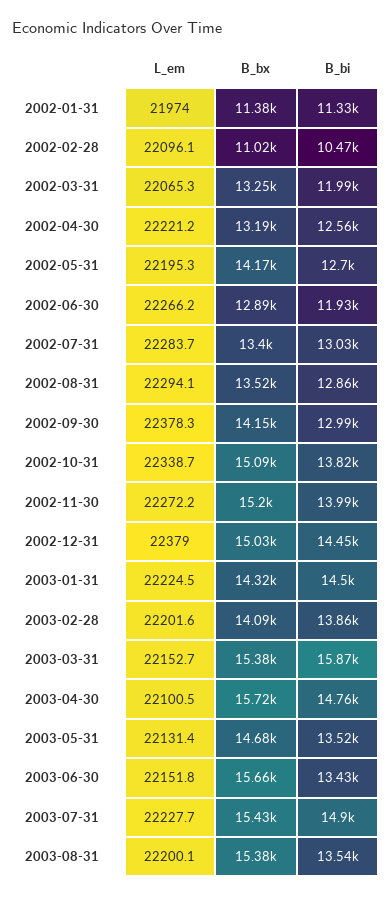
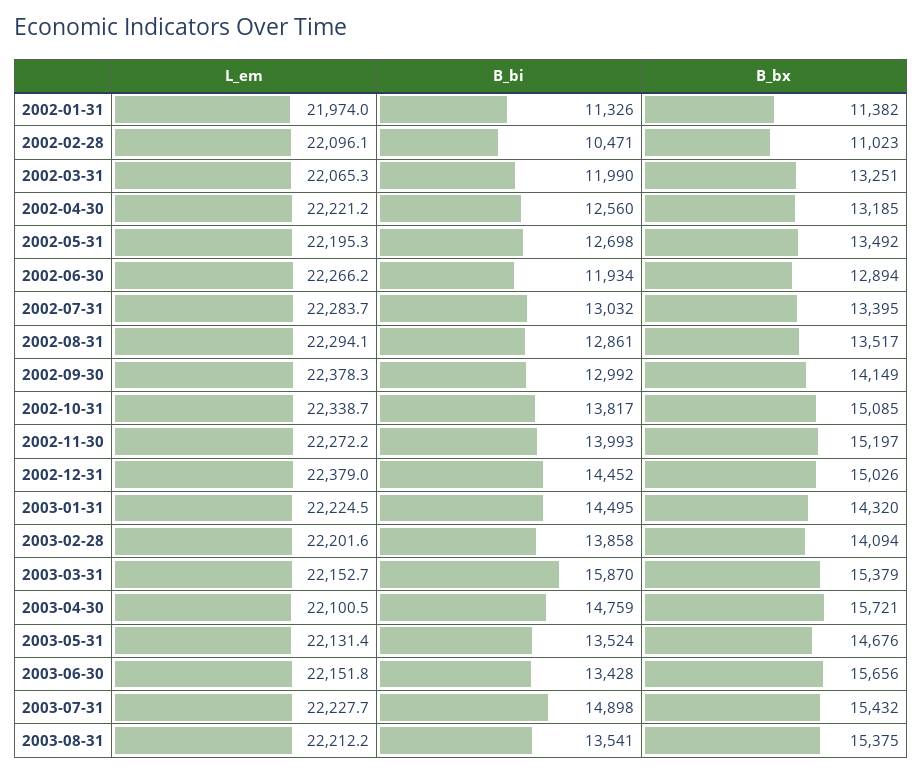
  {
    "L_em": {
      "2002-01-31": 21974,
      "2002-02-28": 22096.1,
      "2002-03-31": 22065.3,
      "2002-04-30": 22221.2,
      "2002-05-31": 22195.3,
      "2002-06-30": 22266.2,
      "2002-07-31": 22283.7,
      "2002-08-31": 22294.1,
      "2002-09-30": 22378.3,
      "2002-10-31": 22338.7,
      "2002-11-30": 22272.2,
      "2002-12-31": 22379,
      "2003-01-31": 22224.5,
      "2003-02-28": 22201.6,
      "2003-03-31": 22152.7,
      "2003-04-30": 22100.5,
      "2003-05-31": 22131.4,
      "2003-06-30": 22151.8,
      "2003-07-31": 22227.7,
-     "2003-08-31": 22200.1
+     "2003-08-31": 22212.2
    },
    "B_bx": {
      "2002-01-31": 11382,
      "2002-02-28": 11023,
      "2002-03-31": 13251,
      "2002-04-30": 13185,
-     "2002-05-31": 14170,
+     "2002-05-31": 13492,
      "2002-06-30": 12894,
      "2002-07-31": 13395,
      "2002-08-31": 13517,
      "2002-09-30": 14149,
      "2002-10-31": 15085,
      "2002-11-30": 15197,
      "2002-12-31": 15026,
      "2003-01-31": 14320,
      "2003-02-28": 14094,
      "2003-03-31": 15379,
      "2003-04-30": 15721,
      "2003-05-31": 14676,
      "2003-06-30": 15656,
      "2003-07-31": 15432,
      "2003-08-31": 15375
    },
    "B_bi": {
      "2002-01-31": 11326,
      "2002-02-28": 10471,
      "2002-03-31": 11990,
      "2002-04-30": 12560,
      "2002-05-31": 12698,
      "2002-06-30": 11934,
      "2002-07-31": 13032,
      "2002-08-31": 12861,
      "2002-09-30": 12992,
      "2002-10-31": 13817,
      "2002-11-30": 13993,
      "2002-12-31": 14452,
      "2003-01-31": 14495,
      "2003-02-28": 13858,
      "2003-03-31": 15870,
      "2003-04-30": 14759,
      "2003-05-31": 13524,
      "2003-06-30": 13428,
      "2003-07-31": 14898,
      "2003-08-31": 13541
    }
  }

